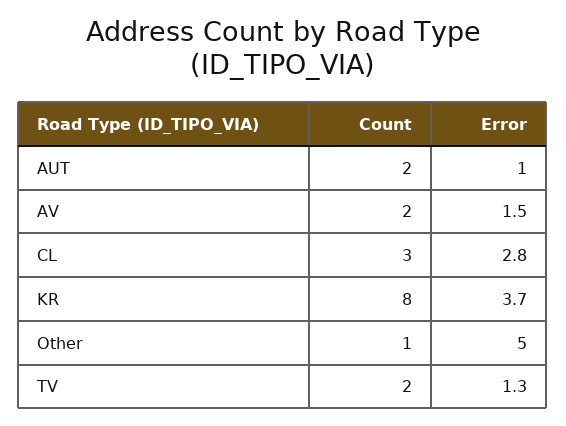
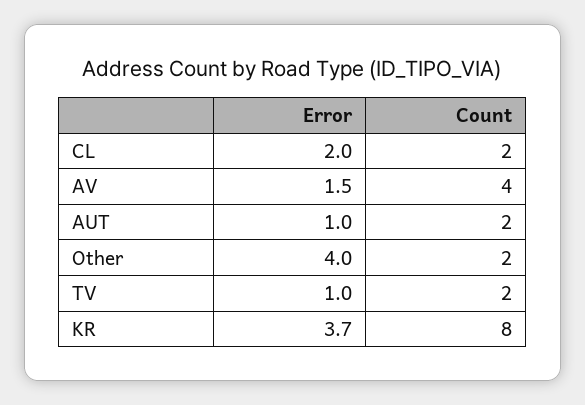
  {
    "Count": {
      "AUT": 2,
-     "AV": 2,
+     "AV": 4,
-     "CL": 3,
+     "CL": 2,
      "KR": 8,
-     "Other": 1,
+     "Other": 2,
      "TV": 2
    },
    "Error": {
      "AUT": 1,
      "AV": 1.5,
-     "CL": 2.8,
+     "CL": 2,
      "KR": 3.7,
-     "Other": 5,
+     "Other": 4,
-     "TV": 1.3
+     "TV": 1
    }
  }

